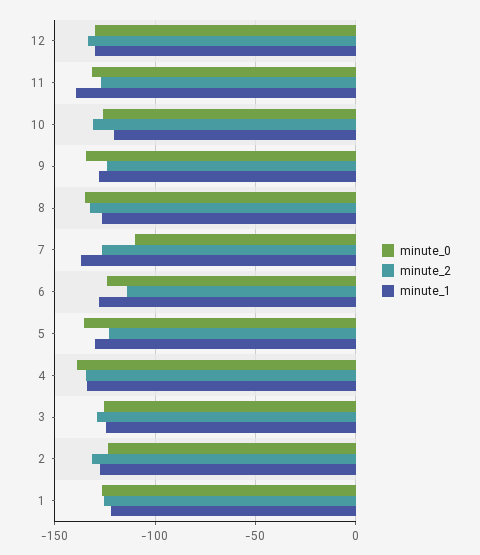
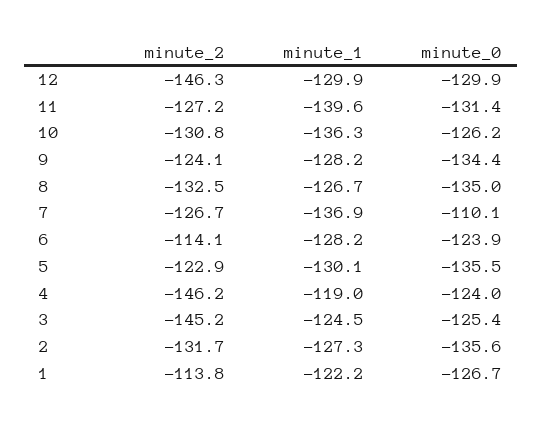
  {
    "minute_0": {
      "12": -129.9,
      "11": -131.4,
      "10": -126.2,
      "9": -134.4,
      "8": -135,
      "7": -110.1,
      "6": -123.9,
      "5": -135.5,
-     "4": -140,
+     "4": -124,
      "3": -125.4,
-     "2": -125,
+     "2": -135.6,
      "1": -126.7
    },
    "minute_2": {
-     "12": -135,
+     "12": -146.3,
      "11": -127.2,
      "10": -130.8,
      "9": -124.1,
      "8": -132.5,
      "7": -126.7,
      "6": -114.1,
      "5": -122.9,
-     "4": -135,
+     "4": -146.2,
-     "3": -130,
+     "3": -145.2,
      "2": -131.7,
-     "1": -125
+     "1": -113.8
    },
    "minute_1": {
      "12": -129.9,
      "11": -139.6,
-     "10": -120,
+     "10": -136.3,
      "9": -128.2,
      "8": -126.7,
      "7": -136.9,
      "6": -128.2,
      "5": -130.1,
-     "4": -135,
+     "4": -119,
      "3": -124.5,
      "2": -127.3,
      "1": -122.2
    }
  }

